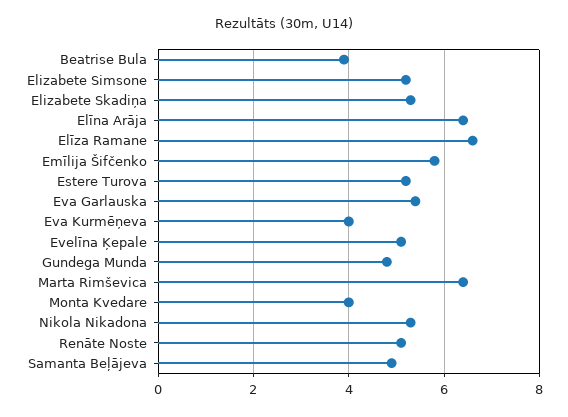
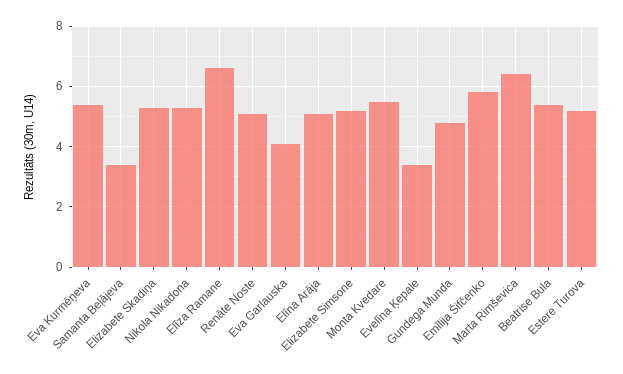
  {
-   "Beatrise Bula": 4,
+   "Beatrise Bula": 5.5,
    "Elizabete Simsone": 5,
    "Elizabete Skadiņa": 5.5,
-   "Elīna Arāja": 6.5,
+   "Elīna Arāja": 5,
    "Elīza Ramane": 6.5,
    "Emīlija Šifčenko": 6,
    "Estere Turova": 5,
-   "Eva Garlauska": 5.5,
+   "Eva Garlauska": 4,
-   "Eva Kurmēņeva": 4,
+   "Eva Kurmēņeva": 5.5,
-   "Evelīna Ķepale": 5,
+   "Evelīna Ķepale": 3.5,
    "Gundega Munda": 5,
    "Marta Rimševica": 6.5,
-   "Monta Kvedare": 4,
+   "Monta Kvedare": 5.5,
    "Nikola Nikadona": 5.5,
    "Renāte Noste": 5,
-   "Samanta Beļājeva": 5
+   "Samanta Beļājeva": 3.5
  }

